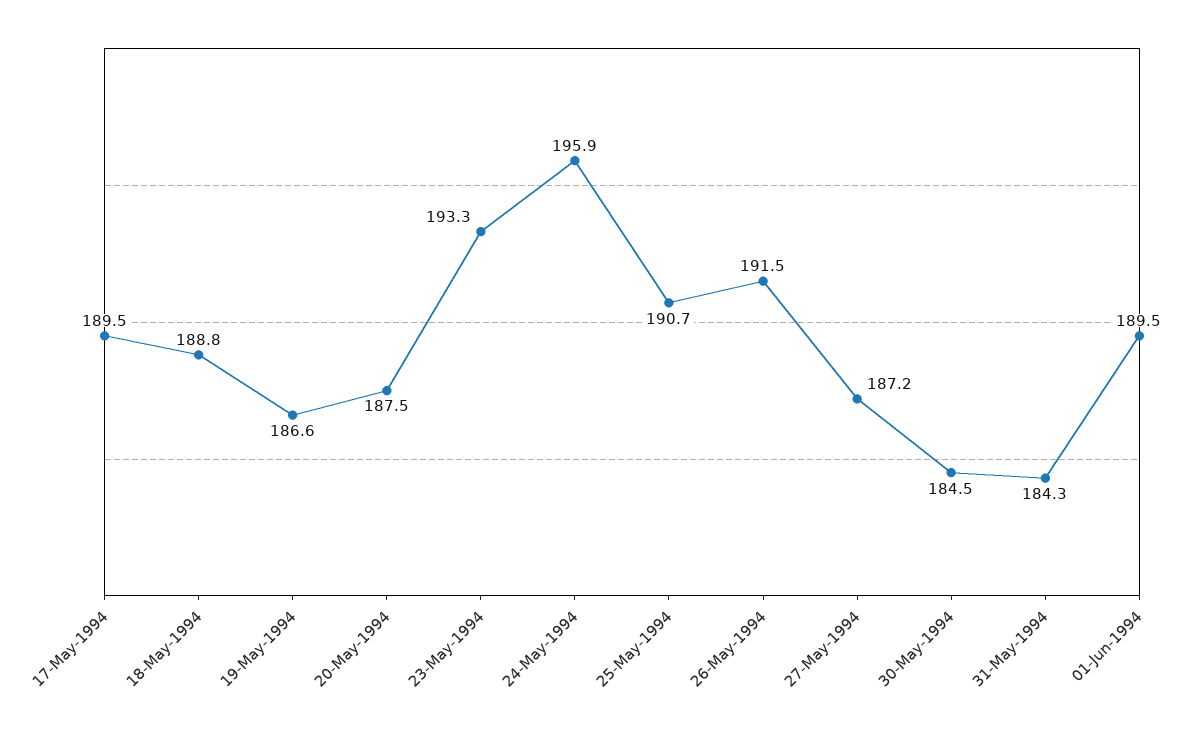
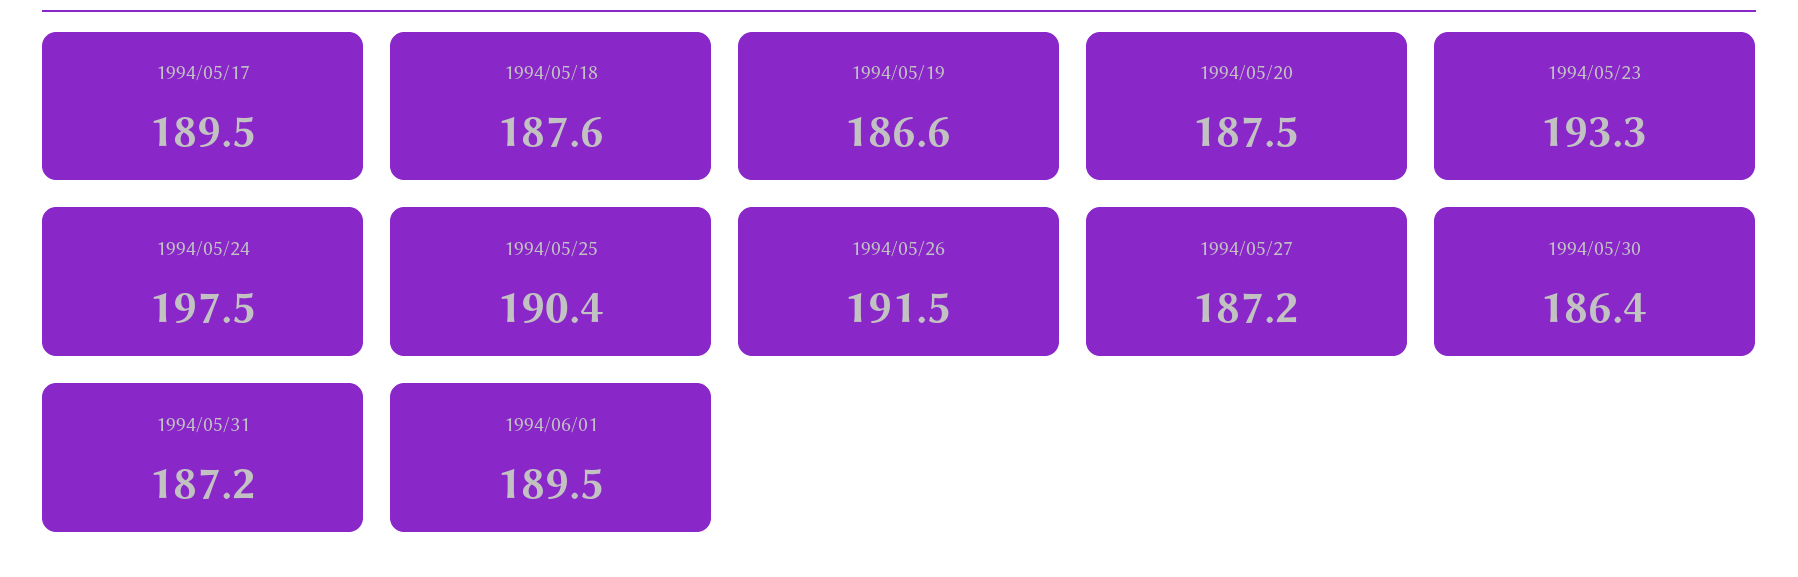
  {
    "17-May-1994": 189.5,
-   "18-May-1994": 188.8,
+   "18-May-1994": 187.6,
    "19-May-1994": 186.6,
    "20-May-1994": 187.5,
    "23-May-1994": 193.3,
-   "24-May-1994": 195.9,
+   "24-May-1994": 197.5,
-   "25-May-1994": 190.7,
+   "25-May-1994": 190.4,
    "26-May-1994": 191.5,
    "27-May-1994": 187.2,
-   "30-May-1994": 184.5,
+   "30-May-1994": 186.4,
-   "31-May-1994": 184.3,
+   "31-May-1994": 187.2,
    "01-Jun-1994": 189.5
  }

